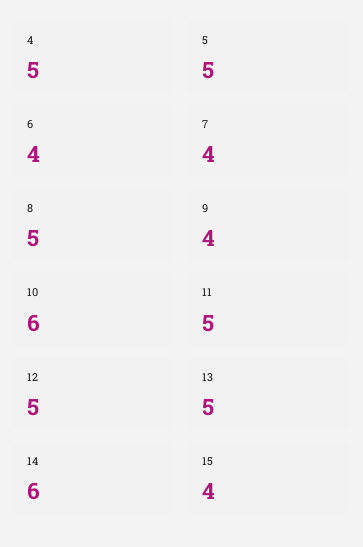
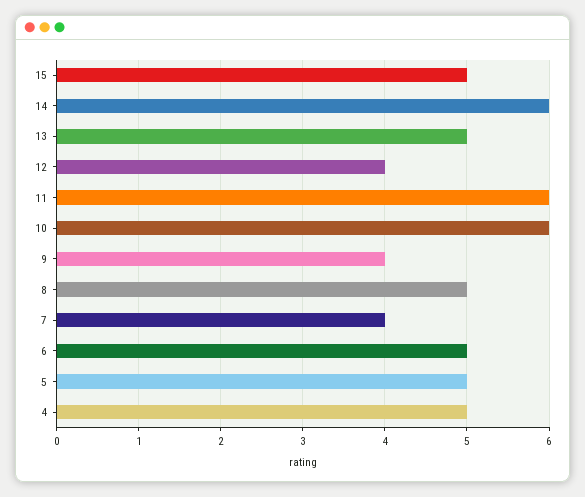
  {
    "4": 5,
    "5": 5,
-   "6": 4,
+   "6": 5,
    "7": 4,
    "8": 5,
    "9": 4,
    "10": 6,
-   "11": 5,
+   "11": 6,
-   "12": 5,
+   "12": 4,
    "13": 5,
    "14": 6,
-   "15": 4
+   "15": 5
  }

